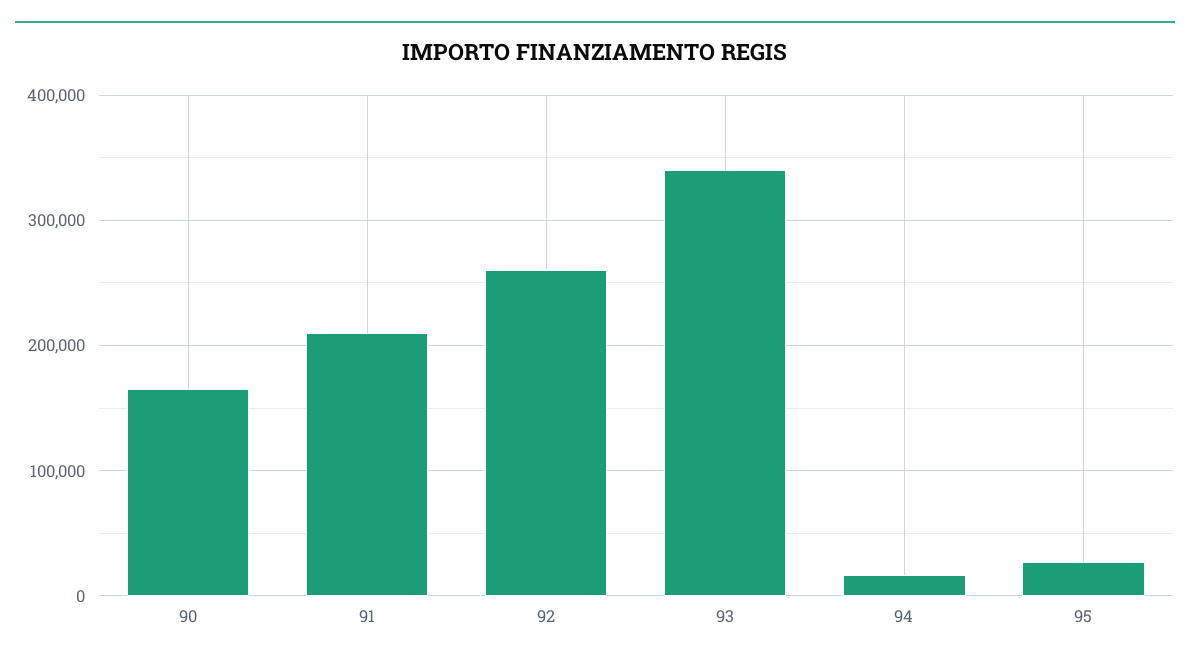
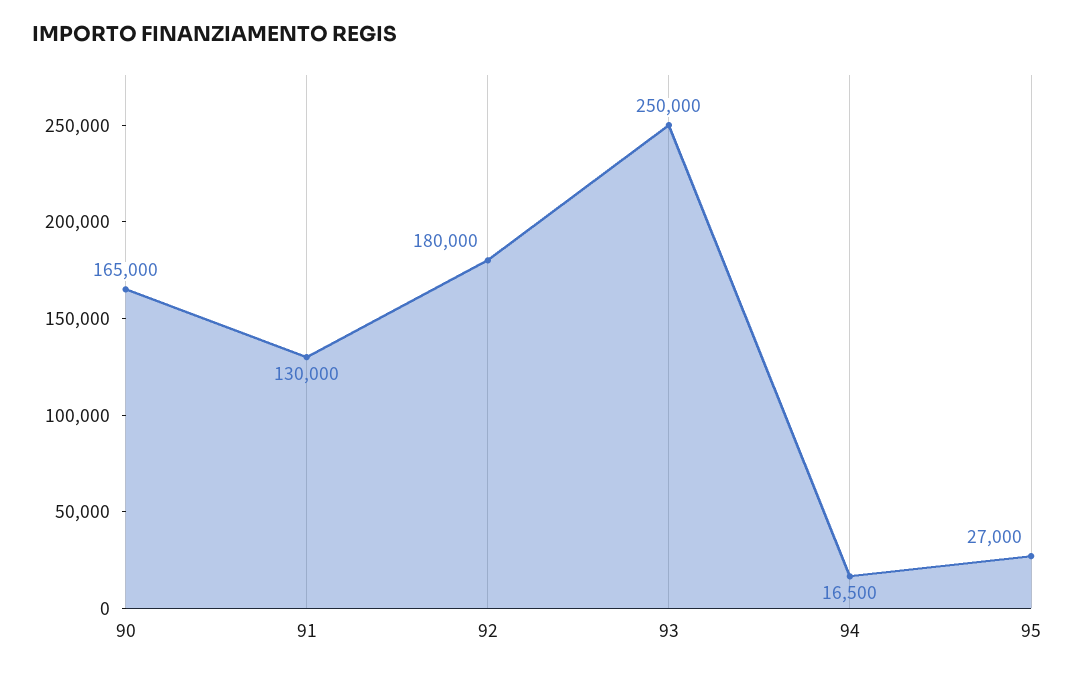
  {
    "90": 165000,
-   "91": 210000,
+   "91": 130000,
-   "92": 260000,
+   "92": 180000,
-   "93": 340000,
+   "93": 250000,
    "94": 16500,
    "95": 27000
  }

